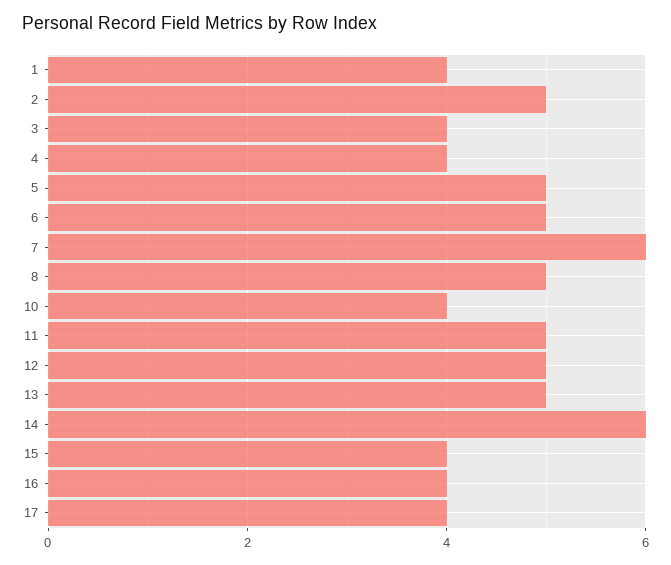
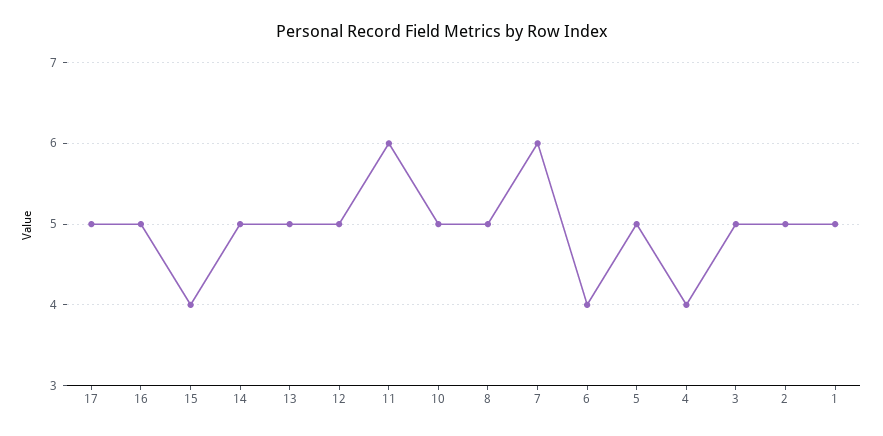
  {
-   "1": 4,
+   "1": 5,
    "2": 5,
-   "3": 4,
+   "3": 5,
    "4": 4,
    "5": 5,
-   "6": 5,
+   "6": 4,
    "7": 6,
    "8": 5,
-   "10": 4,
+   "10": 5,
-   "11": 5,
+   "11": 6,
    "12": 5,
    "13": 5,
-   "14": 6,
+   "14": 5,
    "15": 4,
-   "16": 4,
+   "16": 5,
-   "17": 4
+   "17": 5
  }

